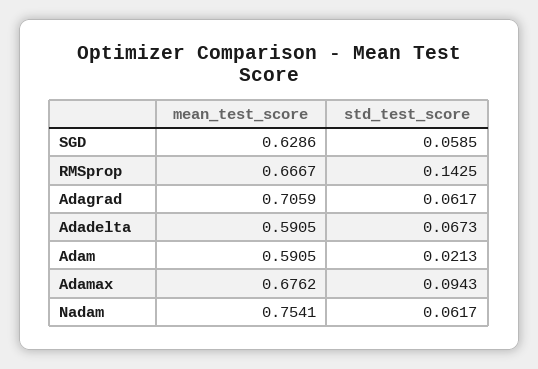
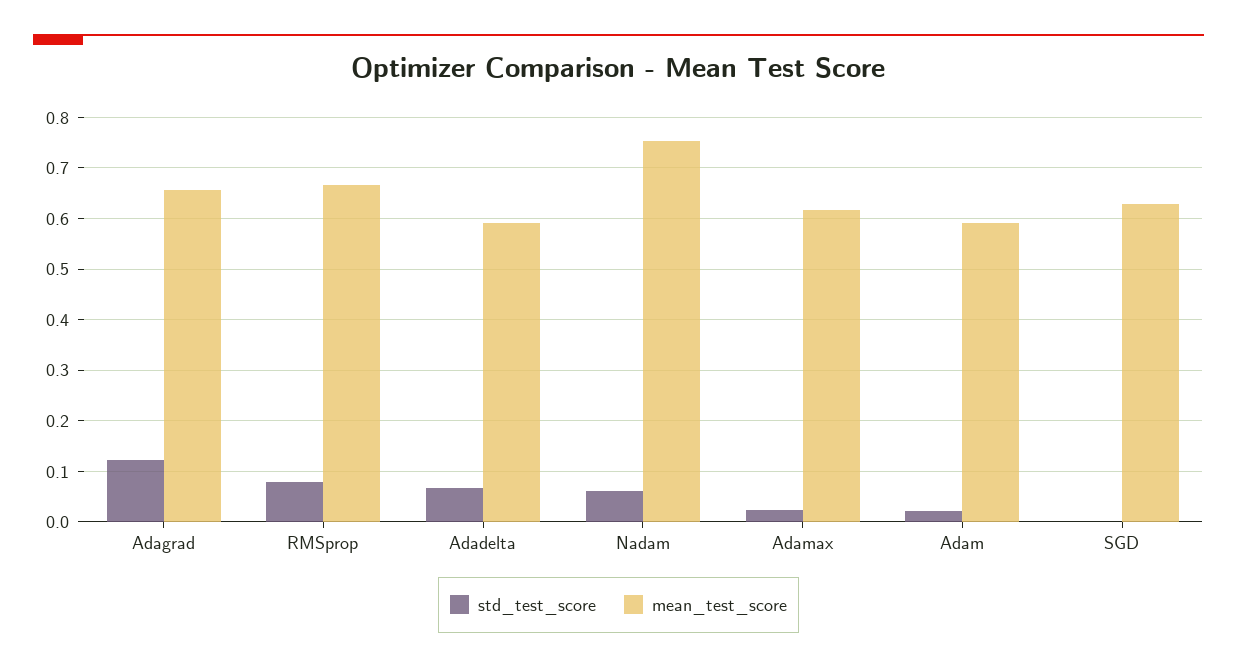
  {
    "mean_test_score": {
      "SGD": 0.6286,
      "RMSprop": 0.6667,
-     "Adagrad": 0.7059,
+     "Adagrad": 0.66,
      "Adadelta": 0.5905,
      "Adam": 0.5905,
-     "Adamax": 0.6762,
+     "Adamax": 0.62,
      "Nadam": 0.7541
    },
    "std_test_score": {
-     "SGD": 0.0585,
+     "SGD": 0,
-     "RMSprop": 0.1425,
+     "RMSprop": 0.08,
-     "Adagrad": 0.0617,
+     "Adagrad": 0.12,
      "Adadelta": 0.0673,
      "Adam": 0.0213,
-     "Adamax": 0.0943,
+     "Adamax": 0.02,
      "Nadam": 0.0617
    }
  }

